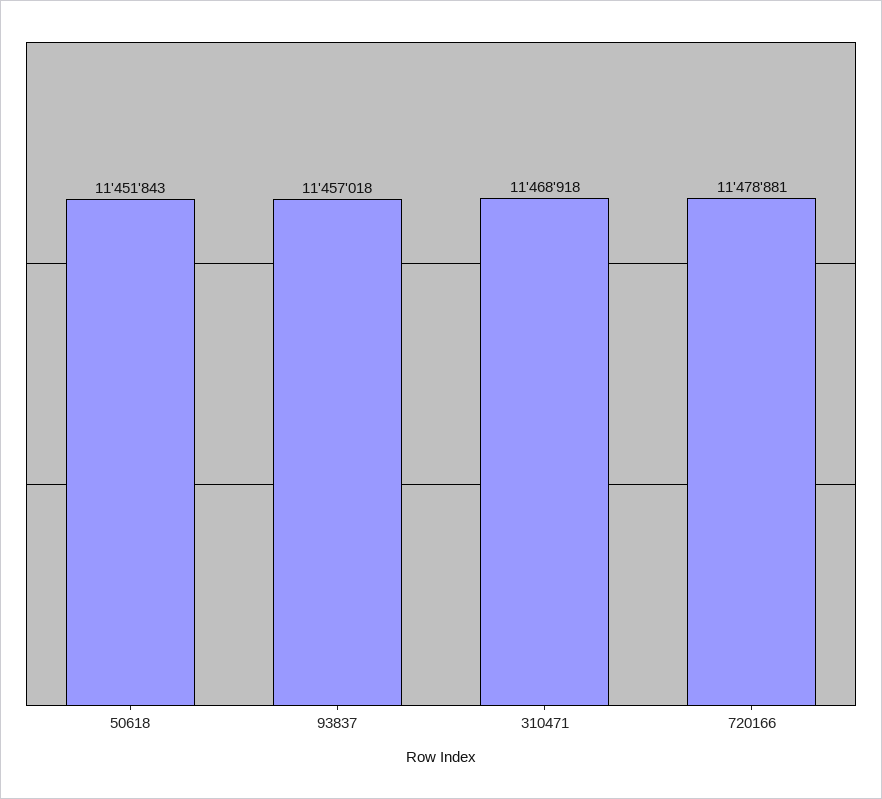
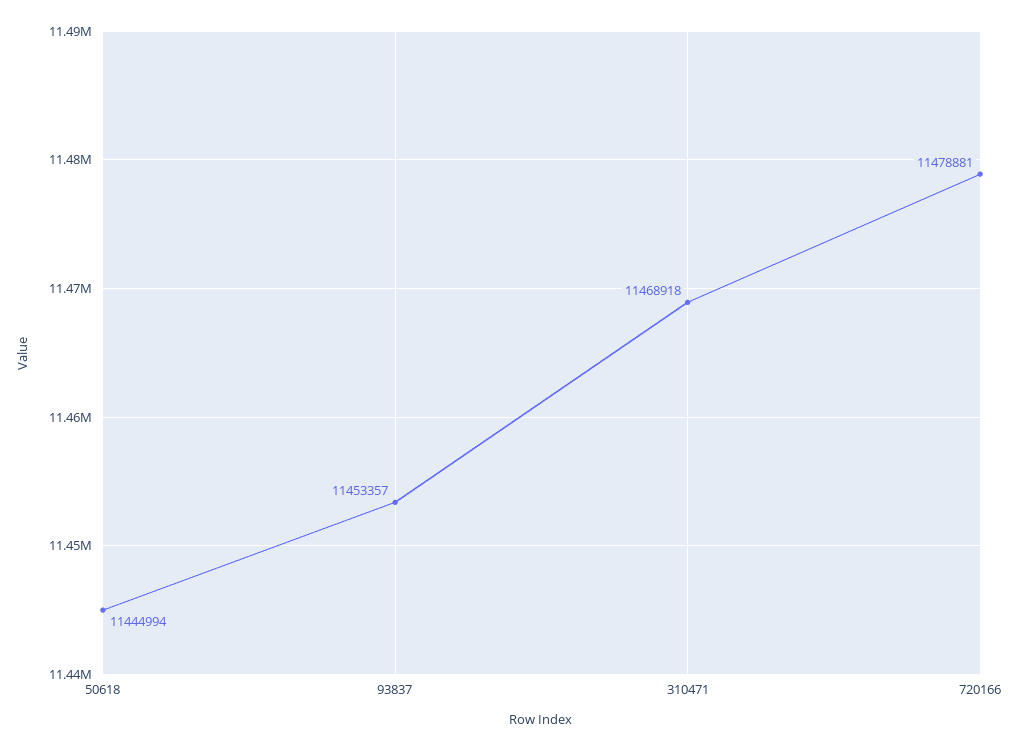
  {
-   "50618": 11451843,
+   "50618": 11444994,
-   "93837": 11457018,
+   "93837": 11453357,
    "310471": 11468918,
    "720166": 11478881
  }

